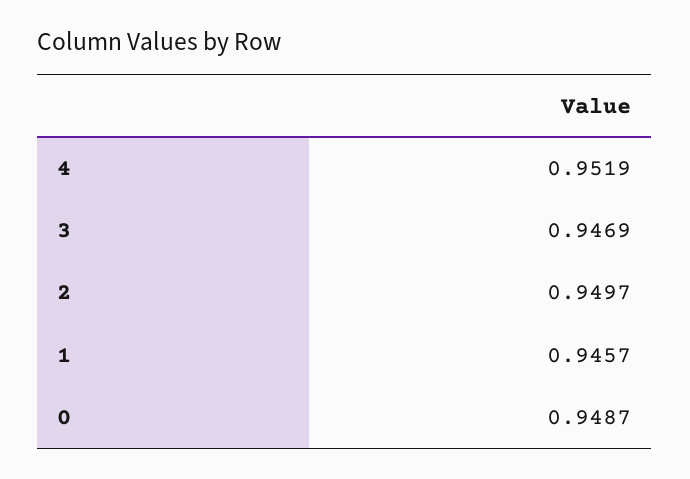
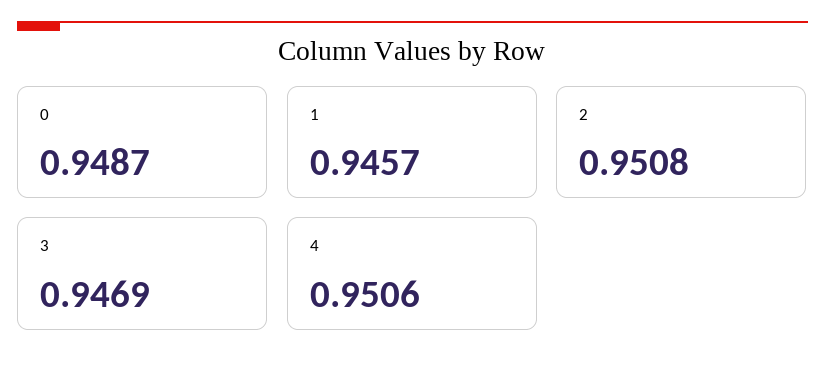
  {
-   "4": 0.9519,
+   "4": 0.9506,
    "3": 0.9469,
-   "2": 0.9497,
+   "2": 0.9508,
    "1": 0.9457,
    "0": 0.9487
  }

